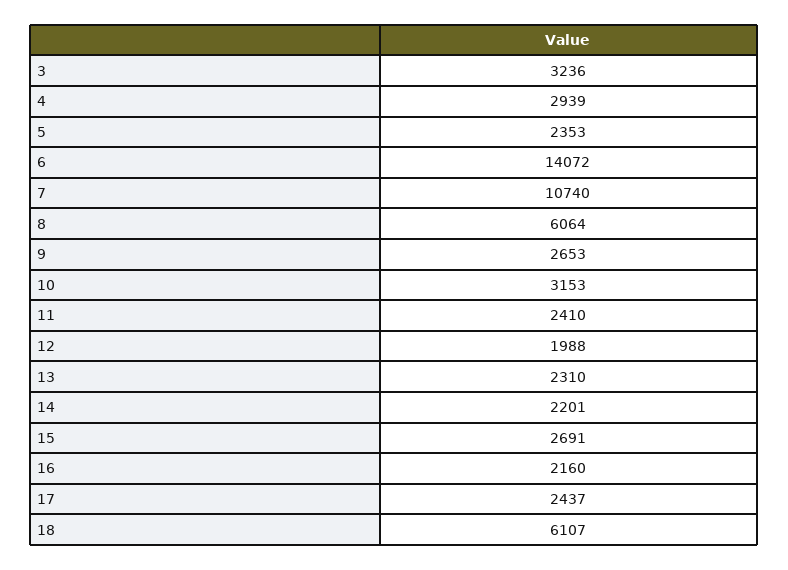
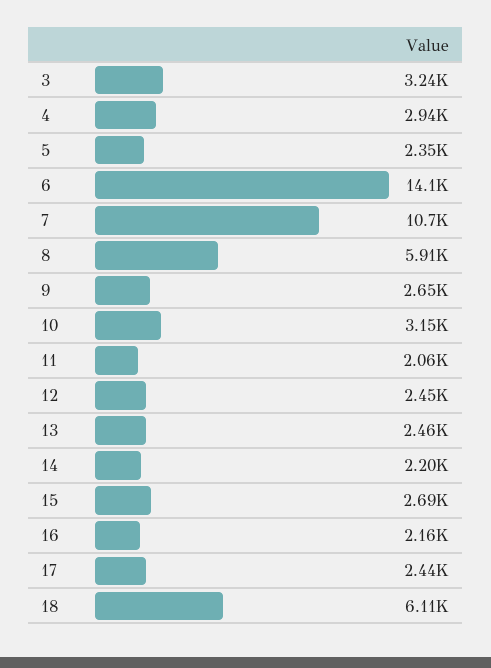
  {
    "3": 3236,
    "4": 2939,
    "5": 2353,
    "6": 14072,
    "7": 10740,
-   "8": 6064,
+   "8": 5910,
    "9": 2653,
    "10": 3153,
-   "11": 2410,
+   "11": 2060,
-   "12": 1988,
+   "12": 2450,
-   "13": 2310,
+   "13": 2460,
    "14": 2201,
    "15": 2691,
    "16": 2160,
    "17": 2437,
    "18": 6107
  }

